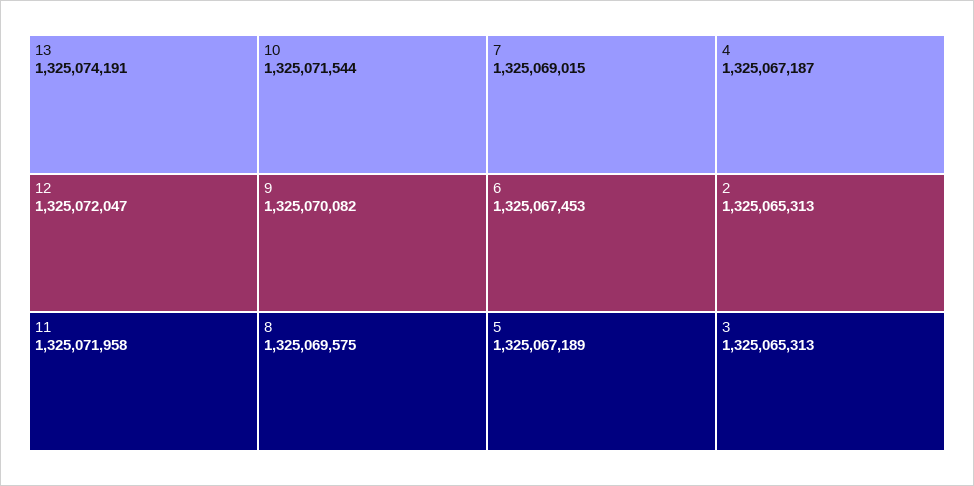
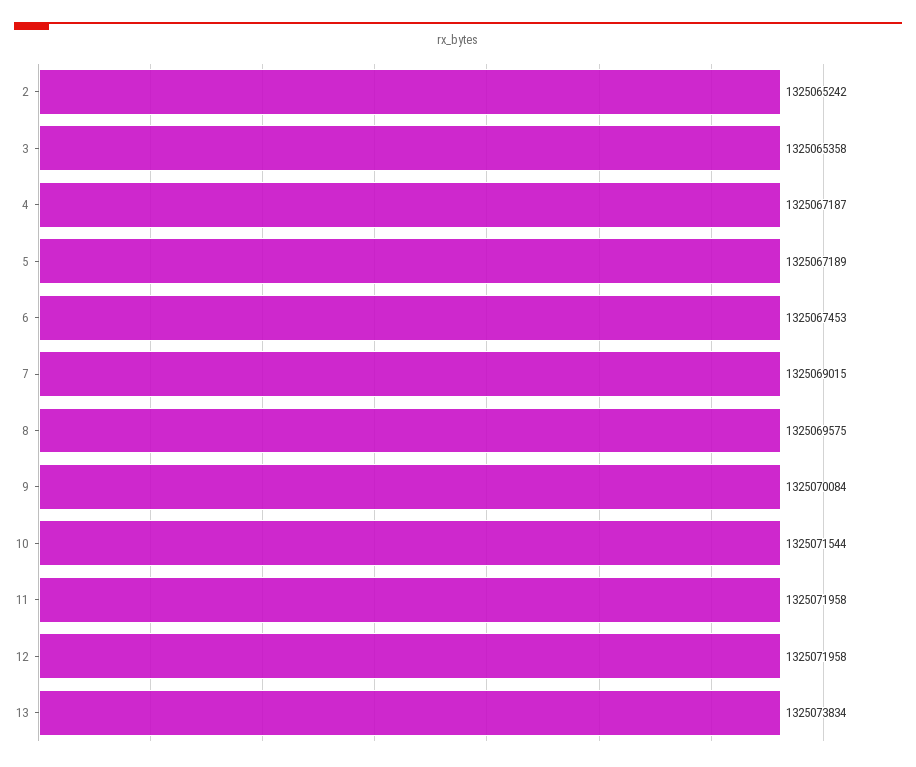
  {
-   "13": 1325074191,
+   "13": 1325073834,
-   "12": 1325072047,
+   "12": 1325071958,
    "11": 1325071958,
    "10": 1325071544,
-   "9": 1325070082,
+   "9": 1325070084,
    "8": 1325069575,
    "7": 1325069015,
    "6": 1325067453,
    "5": 1325067189,
    "4": 1325067187,
-   "2": 1325065313,
+   "2": 1325065242,
-   "3": 1325065313
+   "3": 1325065358
  }

